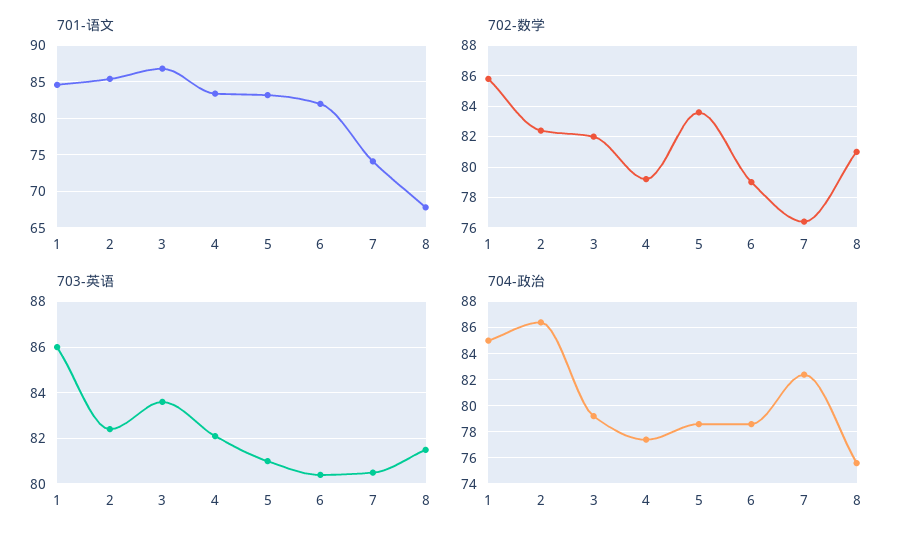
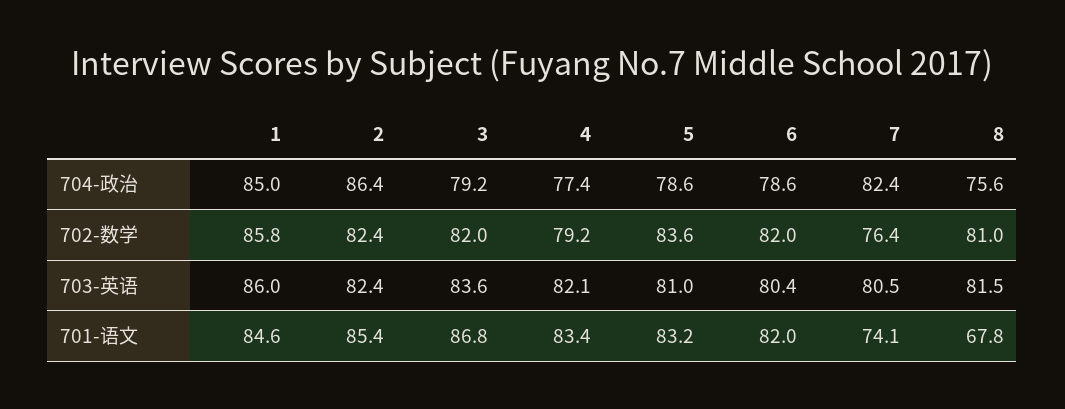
  {
    "701-语文": {
      "1": 84.6,
      "2": 85.4,
      "3": 86.8,
      "4": 83.4,
      "5": 83.2,
      "6": 82,
      "7": 74.1,
      "8": 67.8
    },
    "702-数学": {
      "1": 85.8,
      "2": 82.4,
      "3": 82,
      "4": 79.2,
      "5": 83.6,
-     "6": 79,
+     "6": 82,
      "7": 76.4,
      "8": 81
    },
    "703-英语": {
      "1": 86,
      "2": 82.4,
      "3": 83.6,
      "4": 82.1,
      "5": 81,
      "6": 80.4,
      "7": 80.5,
      "8": 81.5
    },
    "704-政治": {
      "1": 85,
      "2": 86.4,
      "3": 79.2,
      "4": 77.4,
      "5": 78.6,
      "6": 78.6,
      "7": 82.4,
      "8": 75.6
    }
  }

